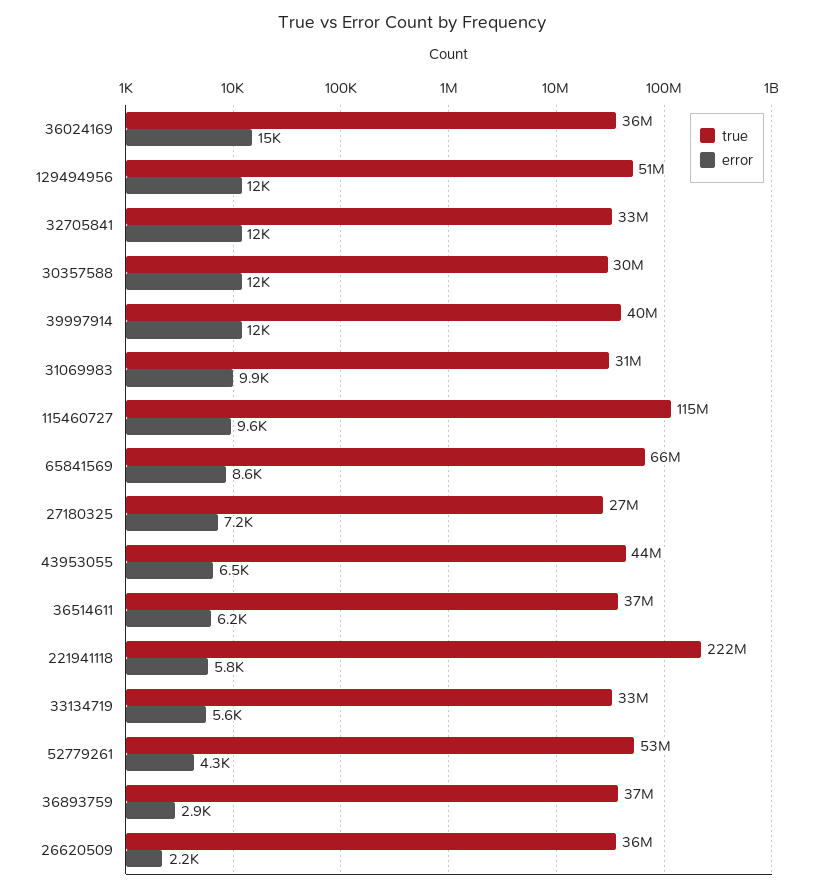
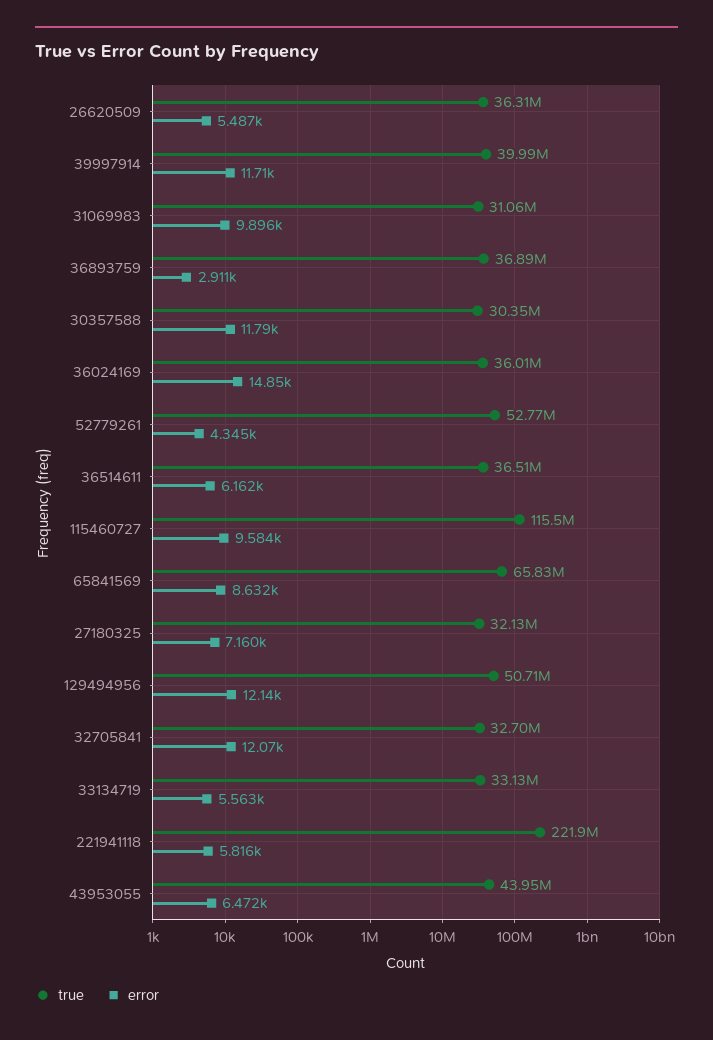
  {
    "true": {
      "36024169": 36010000,
      "129494956": 50710000,
      "32705841": 32700000,
      "30357588": 30350000,
      "39997914": 39990000,
      "31069983": 31060000,
      "115460727": 115500000,
      "65841569": 65830000,
-     "27180325": 27000000,
+     "27180325": 32130000,
      "43953055": 43950000,
      "36514611": 36510000,
      "221941118": 221900000,
      "33134719": 33130000,
      "52779261": 52770000,
      "36893759": 36890000,
      "26620509": 36310000
    },
    "error": {
      "36024169": 14850,
      "129494956": 12140,
      "32705841": 12070,
      "30357588": 11790,
      "39997914": 11710,
      "31069983": 9896,
      "115460727": 9584,
      "65841569": 8632,
      "27180325": 7160,
      "43953055": 6472,
      "36514611": 6162,
      "221941118": 5816,
      "33134719": 5563,
      "52779261": 4345,
      "36893759": 2911,
-     "26620509": 2200
+     "26620509": 5487
    }
  }

